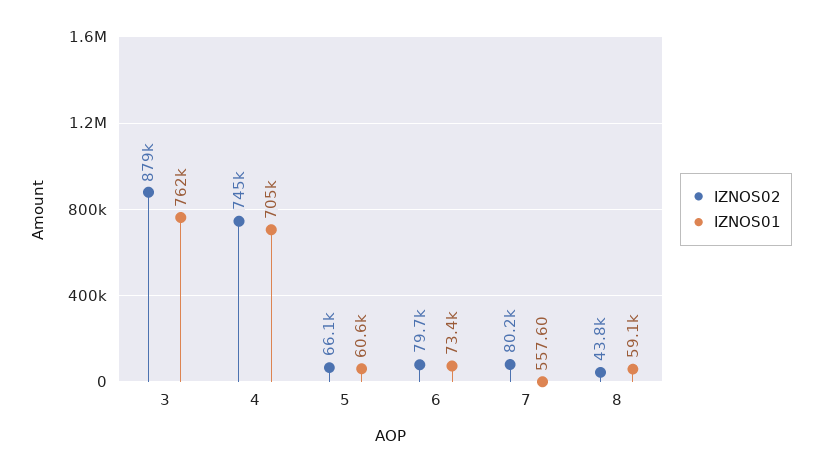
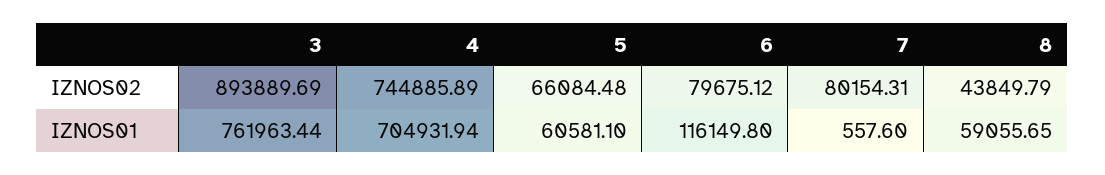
  {
    "IZNOS02": {
-     "3": 879000,
+     "3": 893889.69,
      "4": 744885.89,
      "5": 66084.48,
      "6": 79675.12,
      "7": 80154.31,
      "8": 43849.79
    },
    "IZNOS01": {
      "3": 761963.44,
      "4": 704931.94,
      "5": 60581.1,
-     "6": 73400,
+     "6": 116149.8,
      "7": 557.6,
      "8": 59055.65
    }
  }

